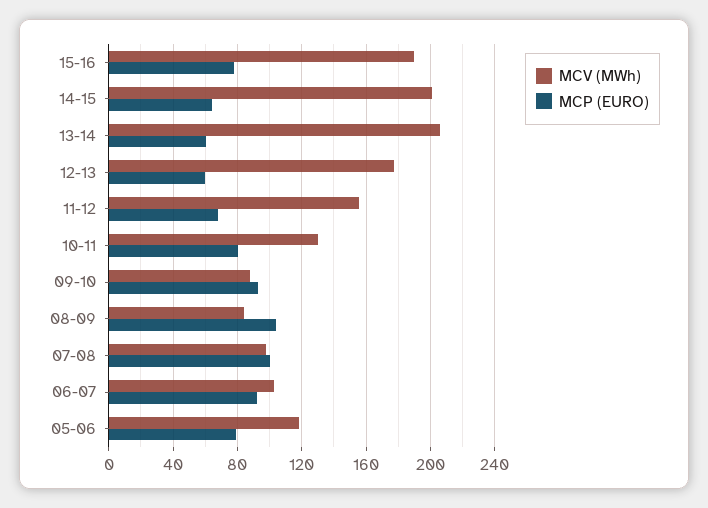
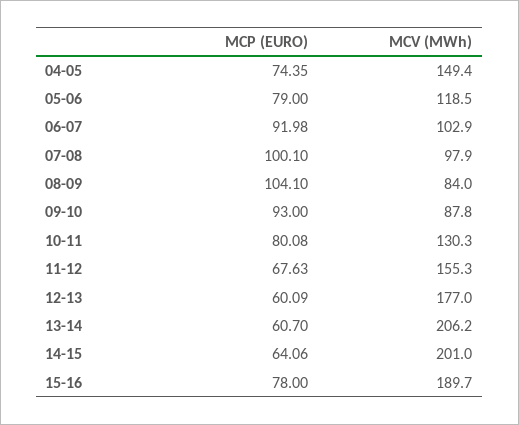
  {
    "MCV (MWh)": {
      "15-16": 189.7,
      "14-15": 201,
      "13-14": 206.2,
      "12-13": 177,
      "11-12": 155.3,
      "10-11": 130.3,
      "09-10": 87.8,
      "08-09": 84,
      "07-08": 97.9,
      "06-07": 102.9,
-     "05-06": 118.5
+     "05-06": 118.5,
+     "04-05": 149.4
    },
    "MCP (EURO)": {
      "15-16": 78,
      "14-15": 64.06,
      "13-14": 60.7,
      "12-13": 60.09,
      "11-12": 67.63,
      "10-11": 80.08,
      "09-10": 93,
      "08-09": 104.1,
      "07-08": 100.1,
      "06-07": 91.98,
-     "05-06": 79
+     "05-06": 79,
+     "04-05": 74.35
    }
  }

